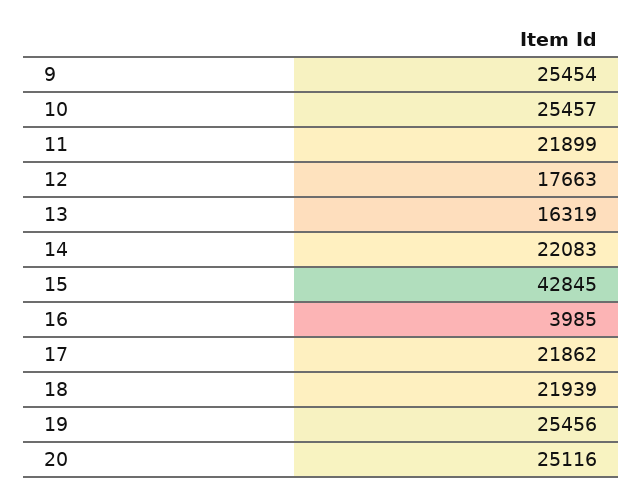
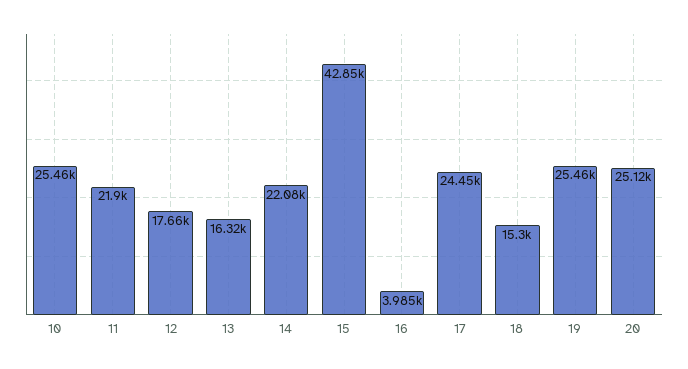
  {
-   "9": 25454,
    "10": 25457,
    "11": 21899,
    "12": 17663,
    "13": 16319,
    "14": 22083,
    "15": 42845,
    "16": 3985,
-   "17": 21862,
+   "17": 24450,
-   "18": 21939,
+   "18": 15300,
    "19": 25456,
    "20": 25116
  }

